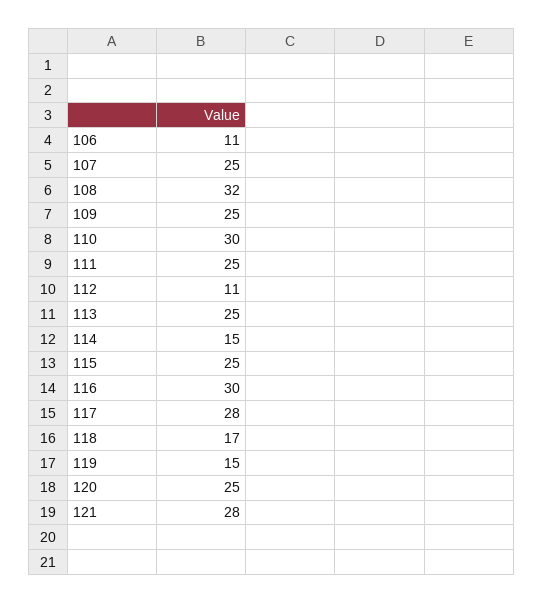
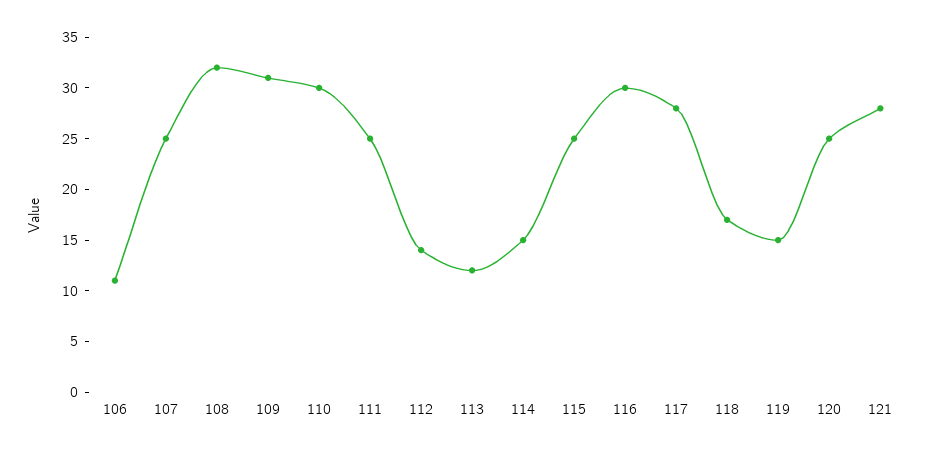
  {
    "106": 11,
    "107": 25,
    "108": 32,
-   "109": 25,
+   "109": 31,
    "110": 30,
    "111": 25,
-   "112": 11,
+   "112": 14,
-   "113": 25,
+   "113": 12,
    "114": 15,
    "115": 25,
    "116": 30,
    "117": 28,
    "118": 17,
    "119": 15,
    "120": 25,
    "121": 28
  }

